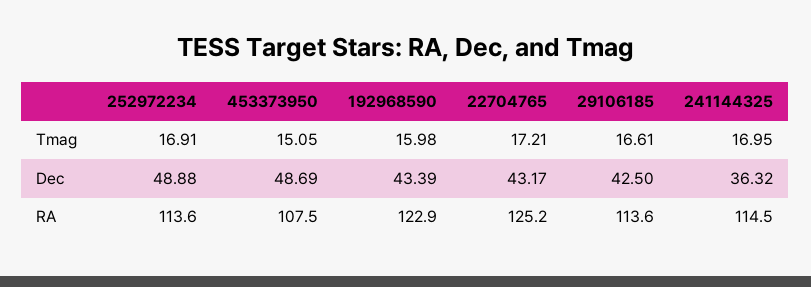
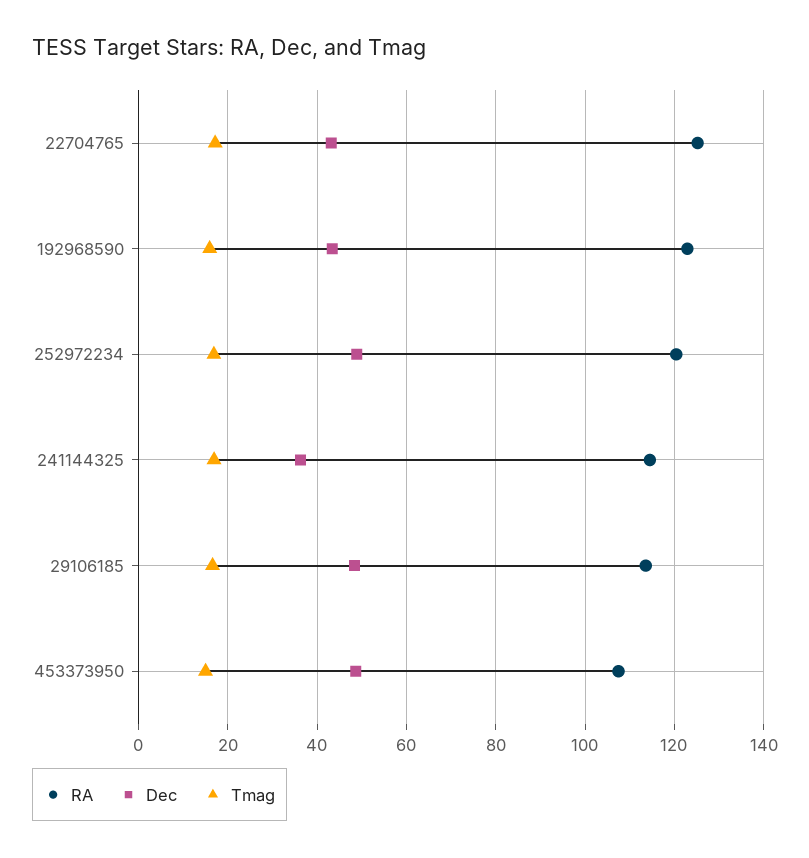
  {
    "Tmag": {
      "252972234": 16.91,
      "453373950": 15.05,
      "192968590": 15.98,
      "22704765": 17.21,
      "29106185": 16.61,
      "241144325": 16.95
    },
    "Dec": {
      "252972234": 48.88,
      "453373950": 48.69,
      "192968590": 43.39,
      "22704765": 43.17,
-     "29106185": 42.5,
+     "29106185": 48,
      "241144325": 36.32
    },
    "RA": {
-     "252972234": 113.6,
+     "252972234": 120,
      "453373950": 107.5,
      "192968590": 122.9,
      "22704765": 125.2,
      "29106185": 113.6,
      "241144325": 114.5
    }
  }

